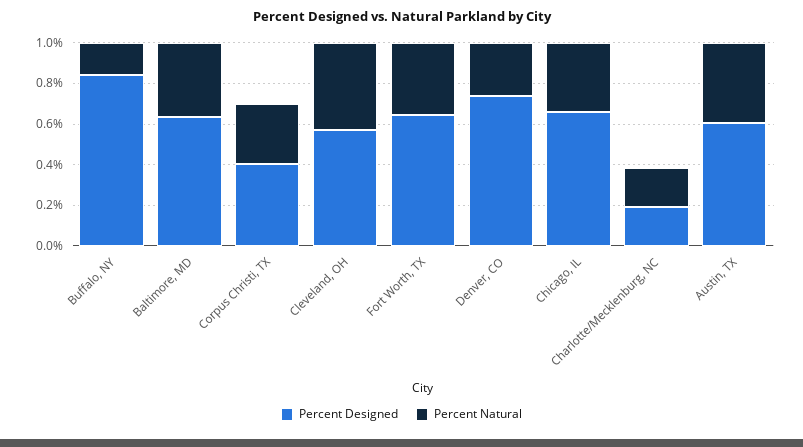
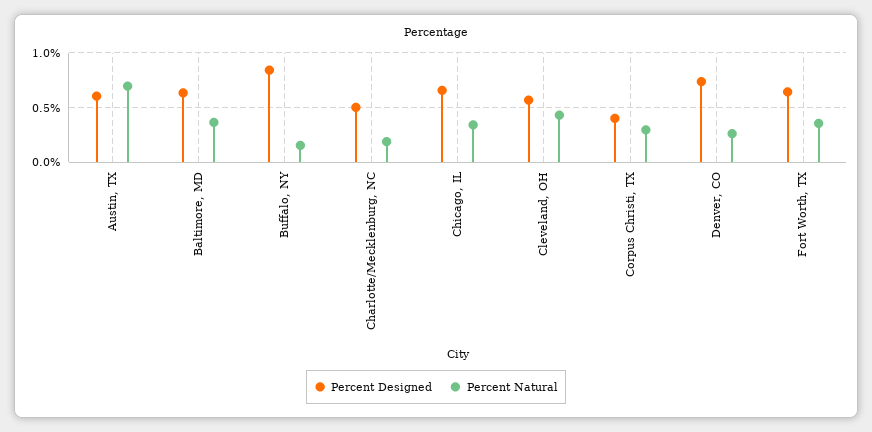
  {
    "Percent Designed": {
      "Buffalo, NY": 0.85,
      "Baltimore, MD": 0.65,
      "Corpus Christi, TX": 0.4,
      "Cleveland, OH": 0.55,
      "Fort Worth, TX": 0.65,
      "Denver, CO": 0.75,
      "Chicago, IL": 0.65,
-     "Charlotte/Mecklenburg, NC": 0.2,
+     "Charlotte/Mecklenburg, NC": 0.5,
      "Austin, TX": 0.6
    },
    "Percent Natural": {
      "Buffalo, NY": 0.15,
      "Baltimore, MD": 0.35,
      "Corpus Christi, TX": 0.3,
      "Cleveland, OH": 0.45,
      "Fort Worth, TX": 0.35,
      "Denver, CO": 0.25,
      "Chicago, IL": 0.35,
      "Charlotte/Mecklenburg, NC": 0.2,
-     "Austin, TX": 0.4
+     "Austin, TX": 0.7
    }
  }

